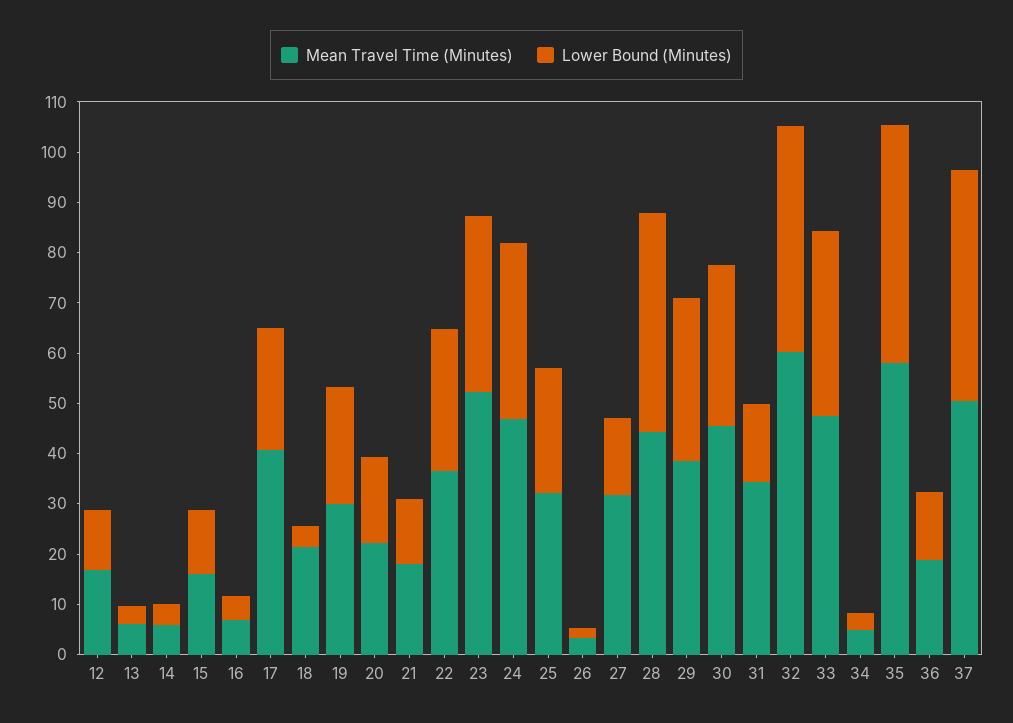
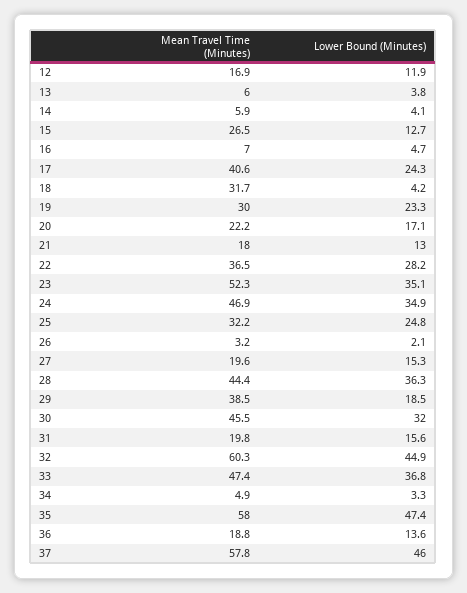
  {
    "Mean Travel Time (Minutes)": {
      "12": 16.9,
      "13": 6,
      "14": 5.9,
-     "15": 16,
+     "15": 26.5,
      "16": 7,
      "17": 40.6,
-     "18": 22,
+     "18": 31.7,
      "19": 30,
      "20": 22.2,
      "21": 18,
      "22": 36.5,
      "23": 52.3,
      "24": 46.9,
      "25": 32.2,
      "26": 3.2,
-     "27": 32,
+     "27": 19.6,
      "28": 44.4,
      "29": 38.5,
      "30": 45.5,
-     "31": 34,
+     "31": 19.8,
      "32": 60.3,
      "33": 47.4,
      "34": 4.9,
      "35": 58,
      "36": 18.8,
-     "37": 50
+     "37": 57.8
    },
    "Lower Bound (Minutes)": {
      "12": 11.9,
      "13": 3.8,
      "14": 4.1,
      "15": 12.7,
      "16": 4.7,
      "17": 24.3,
      "18": 4.2,
      "19": 23.3,
      "20": 17.1,
      "21": 13,
      "22": 28.2,
      "23": 35.1,
      "24": 34.9,
      "25": 24.8,
      "26": 2.1,
      "27": 15.3,
-     "28": 44,
+     "28": 36.3,
-     "29": 32,
+     "29": 18.5,
      "30": 32,
      "31": 15.6,
      "32": 44.9,
      "33": 36.8,
      "34": 3.3,
      "35": 47.4,
      "36": 13.6,
      "37": 46
    }
  }

